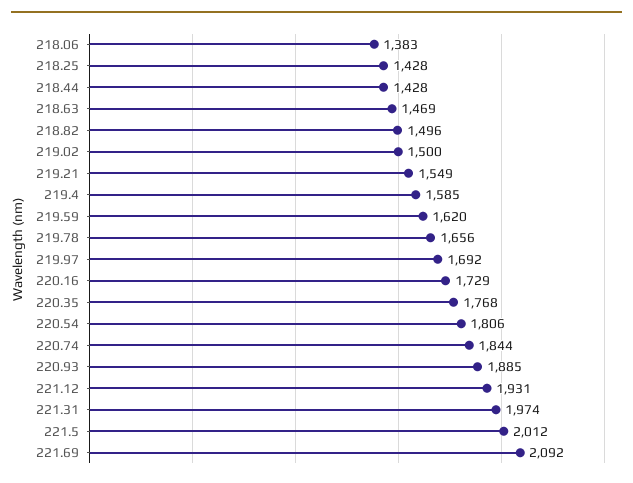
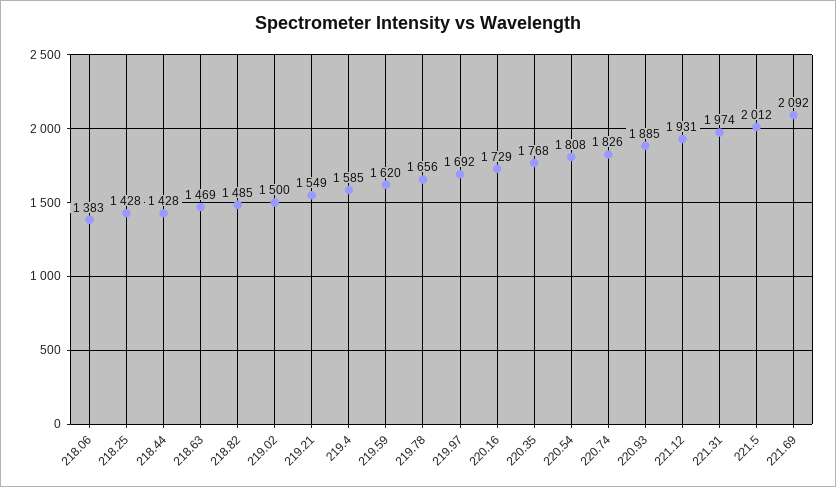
  {
    "218.06": 1383,
    "218.25": 1428,
    "218.44": 1428,
    "218.63": 1469,
-   "218.82": 1496,
+   "218.82": 1485,
    "219.02": 1500,
    "219.21": 1549,
    "219.4": 1585,
    "219.59": 1620,
    "219.78": 1656,
    "219.97": 1692,
    "220.16": 1729,
    "220.35": 1768,
-   "220.54": 1806,
+   "220.54": 1808,
-   "220.74": 1844,
+   "220.74": 1826,
    "220.93": 1885,
    "221.12": 1931,
    "221.31": 1974,
    "221.5": 2012,
    "221.69": 2092
  }

